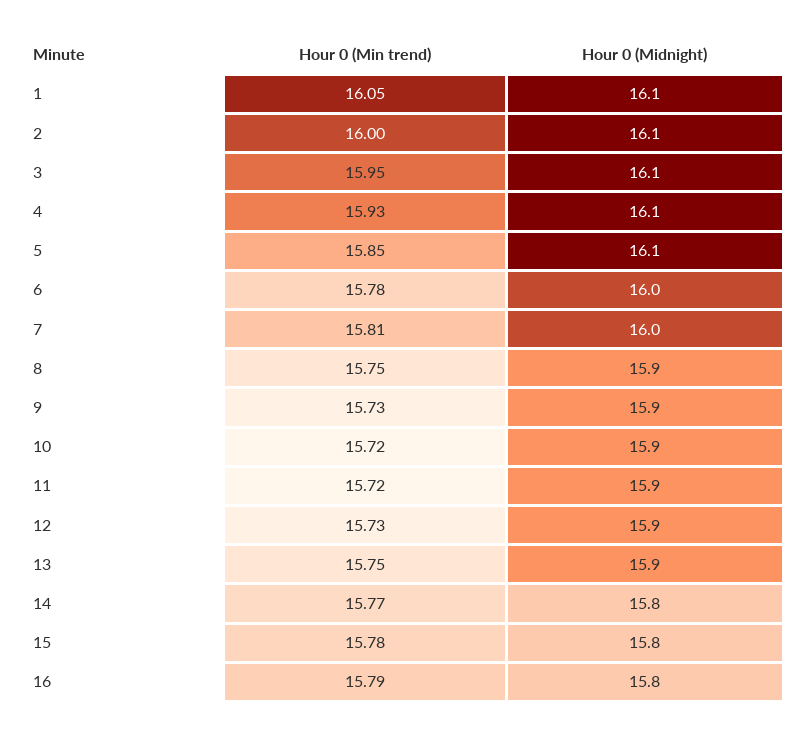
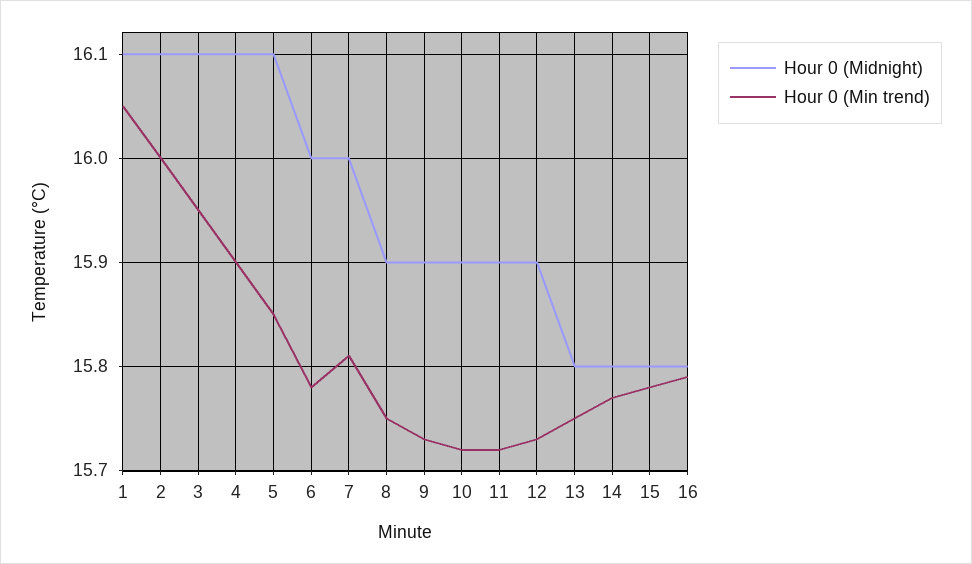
  {
    "Hour 0 (Min trend)": {
      "1": 16.05,
      "2": 16,
      "3": 15.95,
-     "4": 15.93,
+     "4": 15.9,
      "5": 15.85,
      "6": 15.78,
      "7": 15.81,
      "8": 15.75,
      "9": 15.73,
      "10": 15.72,
      "11": 15.72,
      "12": 15.73,
      "13": 15.75,
      "14": 15.77,
      "15": 15.78,
      "16": 15.79
    },
    "Hour 0 (Midnight)": {
      "1": 16.1,
      "2": 16.1,
      "3": 16.1,
      "4": 16.1,
      "5": 16.1,
      "6": 16,
      "7": 16,
      "8": 15.9,
      "9": 15.9,
      "10": 15.9,
      "11": 15.9,
      "12": 15.9,
-     "13": 15.9,
+     "13": 15.8,
      "14": 15.8,
      "15": 15.8,
      "16": 15.8
    }
  }

